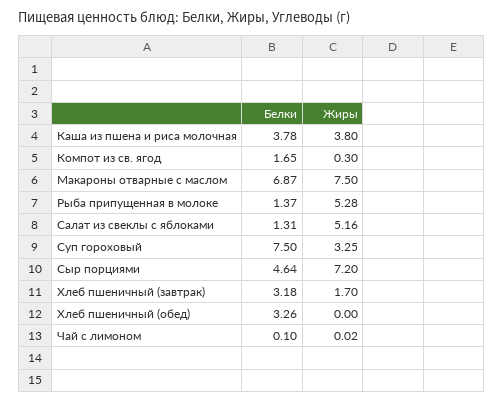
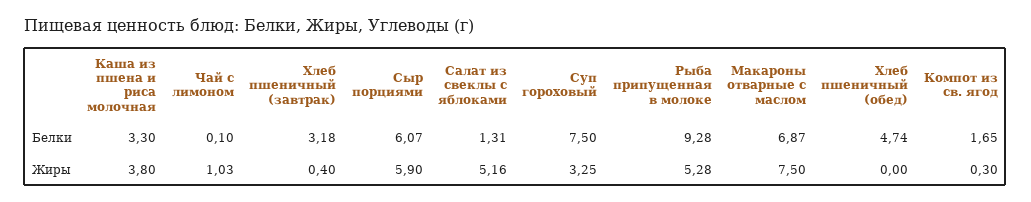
  {
    "Белки": {
-     "Каша из пшена и риса молочная": 3.78,
+     "Каша из пшена и риса молочная": 3.3,
      "Компот из св. ягод": 1.65,
      "Макароны отварные с маслом": 6.87,
-     "Рыба припущенная в молоке": 1.37,
+     "Рыба припущенная в молоке": 9.28,
      "Салат из свеклы с яблоками": 1.31,
      "Суп гороховый": 7.5,
-     "Сыр порциями": 4.64,
+     "Сыр порциями": 6.07,
      "Хлеб пшеничный (завтрак)": 3.18,
-     "Хлеб пшеничный (обед)": 3.26,
+     "Хлеб пшеничный (обед)": 4.74,
      "Чай с лимоном": 0.1
    },
    "Жиры": {
      "Каша из пшена и риса молочная": 3.8,
      "Компот из св. ягод": 0.3,
      "Макароны отварные с маслом": 7.5,
      "Рыба припущенная в молоке": 5.28,
      "Салат из свеклы с яблоками": 5.16,
      "Суп гороховый": 3.25,
-     "Сыр порциями": 7.2,
+     "Сыр порциями": 5.9,
-     "Хлеб пшеничный (завтрак)": 1.7,
+     "Хлеб пшеничный (завтрак)": 0.4,
      "Хлеб пшеничный (обед)": 0,
-     "Чай с лимоном": 0.02
+     "Чай с лимоном": 1.03
    }
  }

